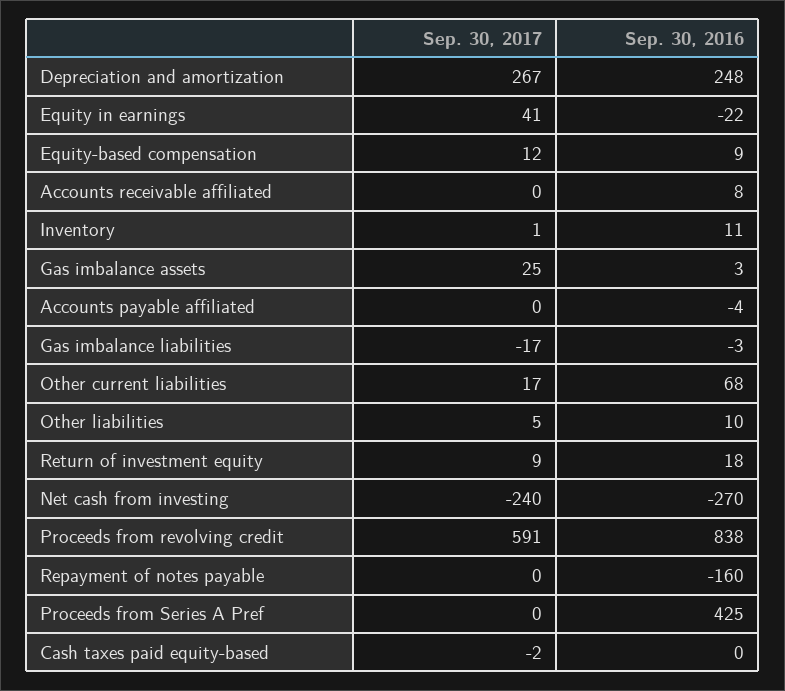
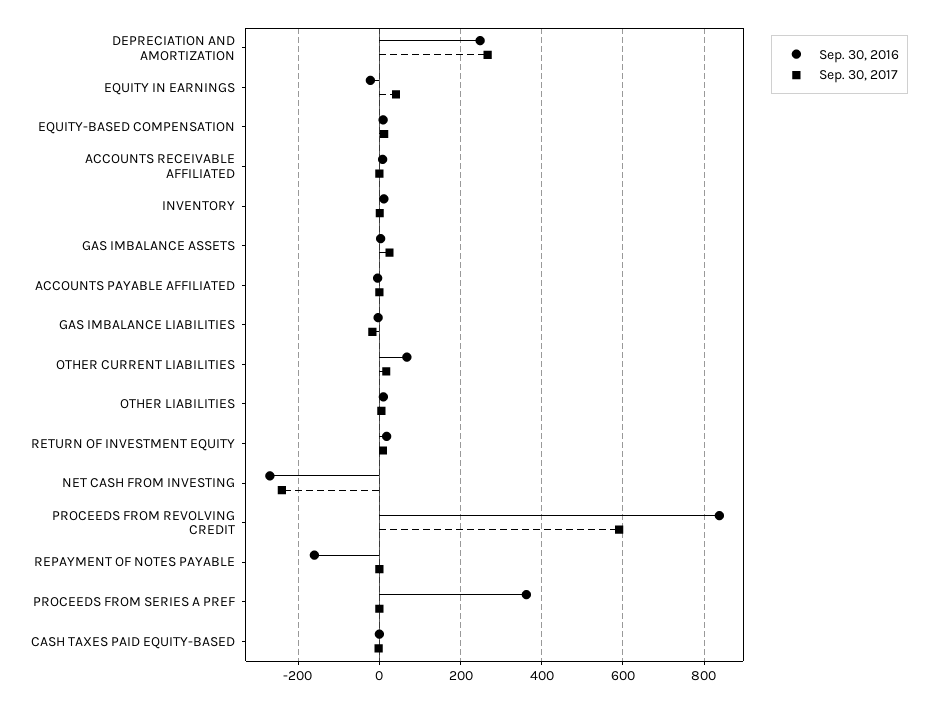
  {
    "Sep. 30, 2017": {
      "Depreciation and amortization": 267,
      "Equity in earnings": 41,
      "Equity-based compensation": 12,
      "Accounts receivable affiliated": 0,
      "Inventory": 1,
      "Gas imbalance assets": 25,
      "Accounts payable affiliated": 0,
      "Gas imbalance liabilities": -17,
      "Other current liabilities": 17,
      "Other liabilities": 5,
      "Return of investment equity": 9,
      "Net cash from investing": -240,
      "Proceeds from revolving credit": 591,
      "Repayment of notes payable": 0,
      "Proceeds from Series A Pref": 0,
      "Cash taxes paid equity-based": -2
    },
    "Sep. 30, 2016": {
      "Depreciation and amortization": 248,
      "Equity in earnings": -22,
      "Equity-based compensation": 9,
      "Accounts receivable affiliated": 8,
      "Inventory": 11,
      "Gas imbalance assets": 3,
      "Accounts payable affiliated": -4,
      "Gas imbalance liabilities": -3,
      "Other current liabilities": 68,
      "Other liabilities": 10,
      "Return of investment equity": 18,
      "Net cash from investing": -270,
      "Proceeds from revolving credit": 838,
      "Repayment of notes payable": -160,
-     "Proceeds from Series A Pref": 425,
+     "Proceeds from Series A Pref": 360,
      "Cash taxes paid equity-based": 0
    }
  }

